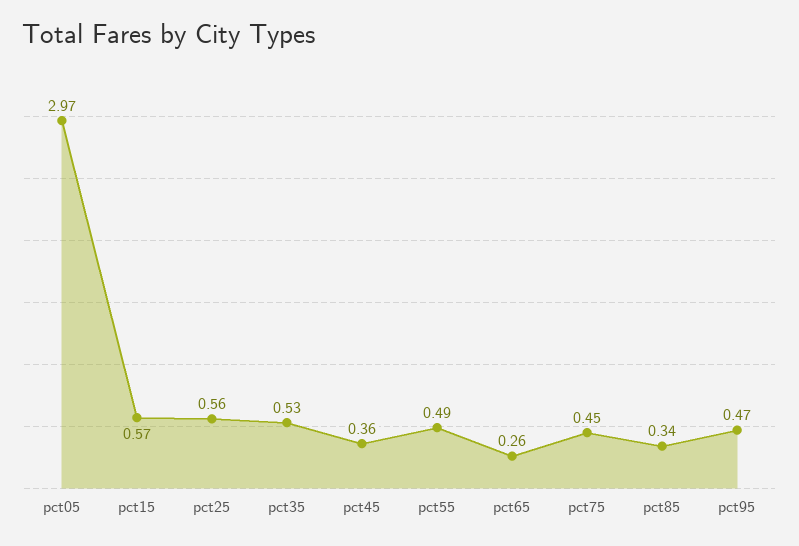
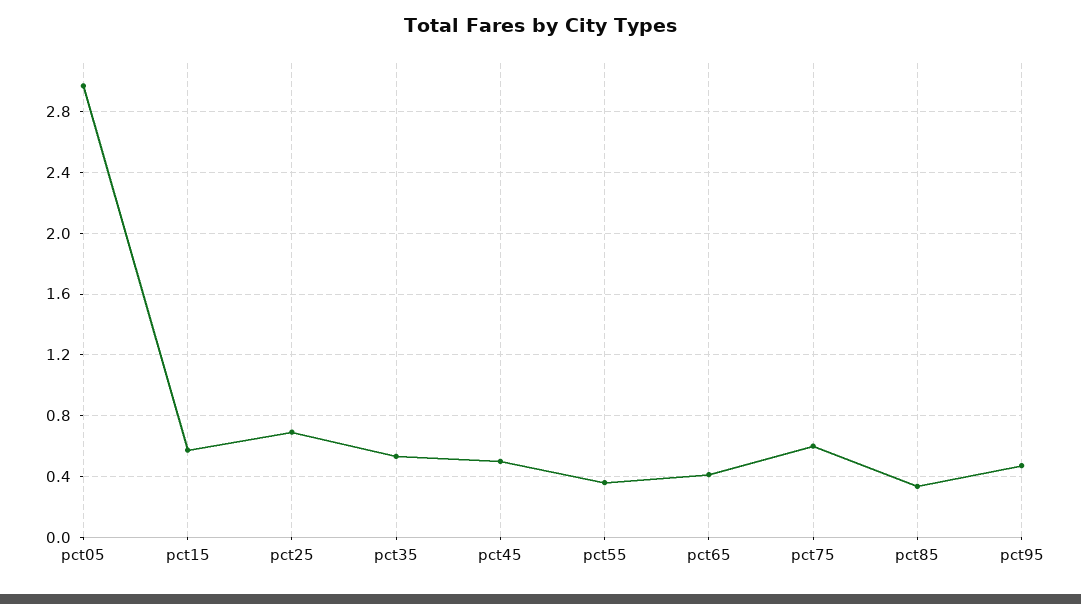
  {
    "pct05": 2.97,
    "pct15": 0.57,
-   "pct25": 0.56,
+   "pct25": 0.7,
    "pct35": 0.53,
-   "pct45": 0.36,
+   "pct45": 0.5,
-   "pct55": 0.49,
+   "pct55": 0.35,
-   "pct65": 0.26,
+   "pct65": 0.4,
-   "pct75": 0.45,
+   "pct75": 0.6,
    "pct85": 0.34,
    "pct95": 0.47
  }

